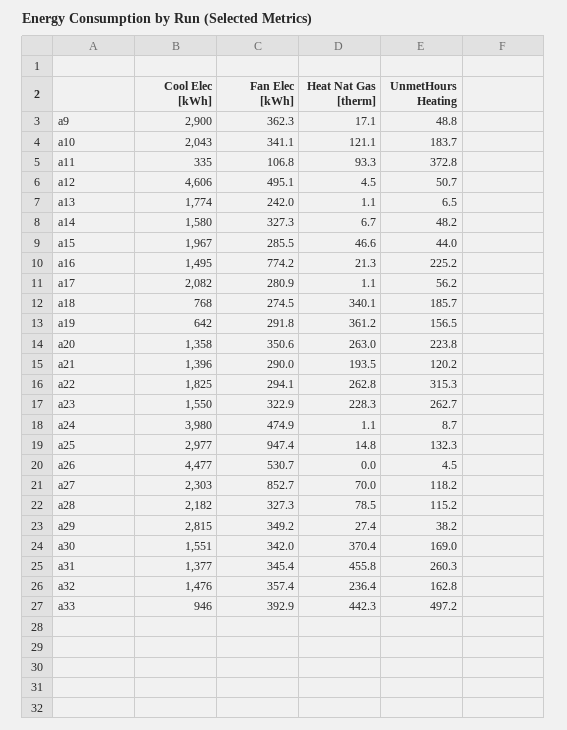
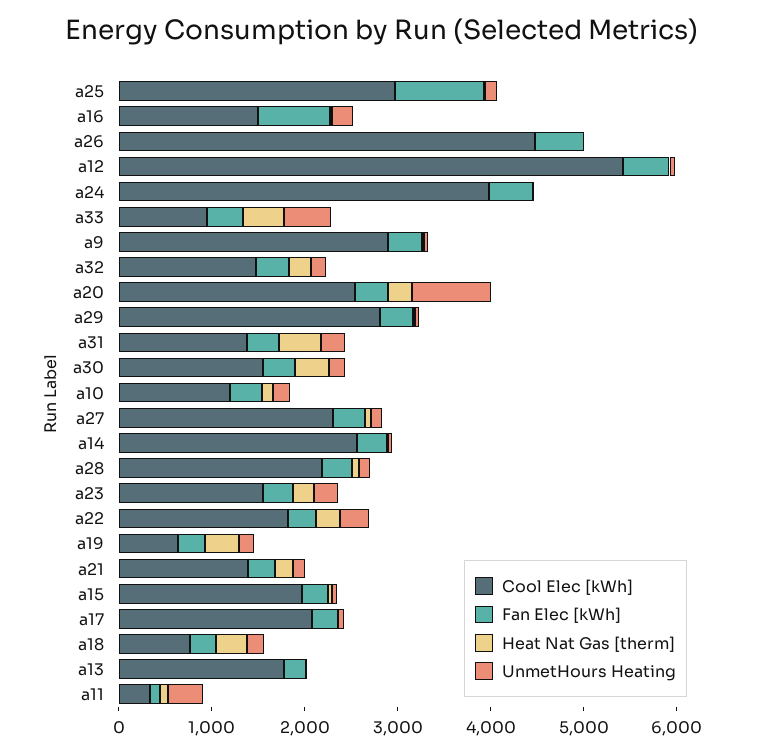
  {
    "Cool Elec [kWh]": {
      "a9": 2900,
-     "a10": 2043,
+     "a10": 1200,
      "a11": 335,
-     "a12": 4606,
+     "a12": 5400,
      "a13": 1774,
-     "a14": 1580,
+     "a14": 2600,
      "a15": 1967,
      "a16": 1495,
      "a17": 2082,
      "a18": 768,
      "a19": 642,
-     "a20": 1358,
+     "a20": 2600,
      "a21": 1396,
      "a22": 1825,
      "a23": 1550,
      "a24": 3980,
      "a25": 2977,
      "a26": 4477,
      "a27": 2303,
      "a28": 2182,
      "a29": 2815,
      "a30": 1551,
      "a31": 1377,
      "a32": 1476,
      "a33": 946
    },
    "Fan Elec [kWh]": {
      "a9": 362.3,
      "a10": 341.1,
      "a11": 106.8,
      "a12": 495.1,
      "a13": 242,
      "a14": 327.3,
      "a15": 285.5,
      "a16": 774.2,
      "a17": 280.9,
      "a18": 274.5,
      "a19": 291.8,
      "a20": 350.6,
      "a21": 290,
      "a22": 294.1,
      "a23": 322.9,
      "a24": 474.9,
      "a25": 947.4,
      "a26": 530.7,
-     "a27": 852.7,
+     "a27": 400,
      "a28": 327.3,
      "a29": 349.2,
      "a30": 342,
      "a31": 345.4,
      "a32": 357.4,
      "a33": 392.9
    },
    "Heat Nat Gas [therm]": {
      "a9": 17.1,
      "a10": 121.1,
      "a11": 93.3,
      "a12": 4.5,
      "a13": 1.1,
      "a14": 6.7,
      "a15": 46.6,
      "a16": 21.3,
      "a17": 1.1,
      "a18": 340.1,
      "a19": 361.2,
      "a20": 263,
      "a21": 193.5,
      "a22": 262.8,
      "a23": 228.3,
      "a24": 1.1,
      "a25": 14.8,
      "a26": 0,
      "a27": 70,
      "a28": 78.5,
      "a29": 27.4,
      "a30": 370.4,
      "a31": 455.8,
      "a32": 236.4,
      "a33": 442.3
    },
    "UnmetHours Heating": {
      "a9": 48.8,
      "a10": 183.7,
      "a11": 372.8,
      "a12": 50.7,
      "a13": 6.5,
      "a14": 48.2,
      "a15": 44,
      "a16": 225.2,
      "a17": 56.2,
      "a18": 185.7,
      "a19": 156.5,
-     "a20": 223.8,
+     "a20": 800,
      "a21": 120.2,
      "a22": 315.3,
      "a23": 262.7,
      "a24": 8.7,
      "a25": 132.3,
      "a26": 4.5,
      "a27": 118.2,
      "a28": 115.2,
      "a29": 38.2,
      "a30": 169,
      "a31": 260.3,
      "a32": 162.8,
      "a33": 497.2
    }
  }

